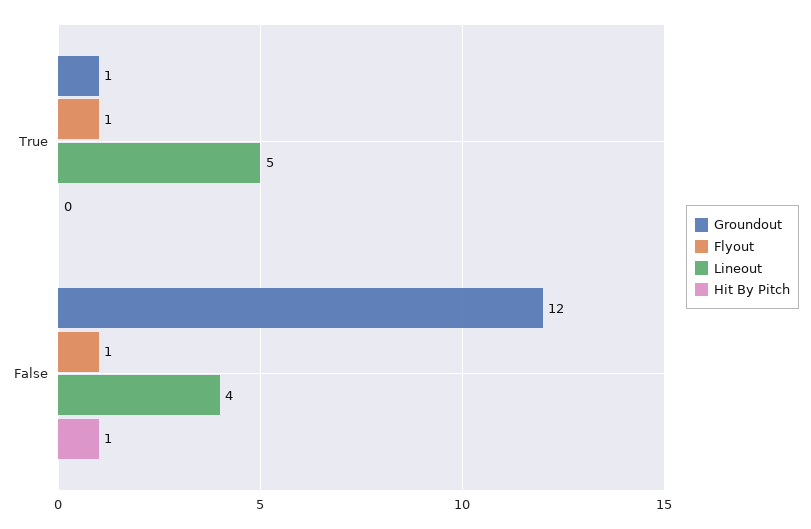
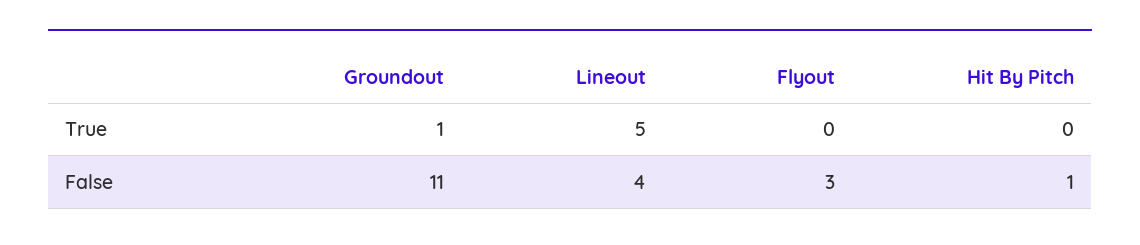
  {
    "Groundout": {
      "True": 1,
-     "False": 12
+     "False": 11
    },
    "Flyout": {
-     "True": 1,
+     "True": 0,
-     "False": 1
+     "False": 3
    },
    "Lineout": {
      "True": 5,
      "False": 4
    },
    "Hit By Pitch": {
      "True": 0,
      "False": 1
    }
  }

